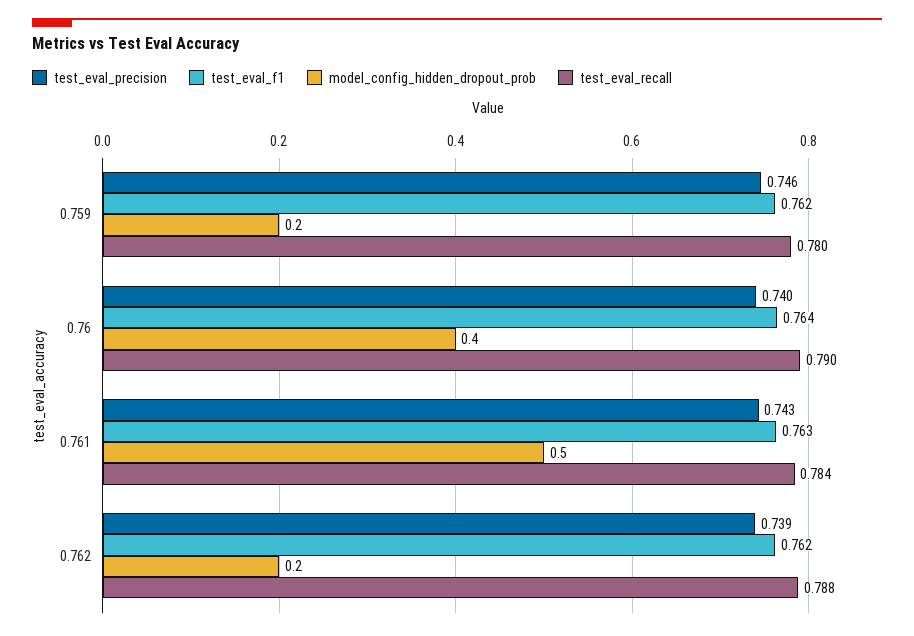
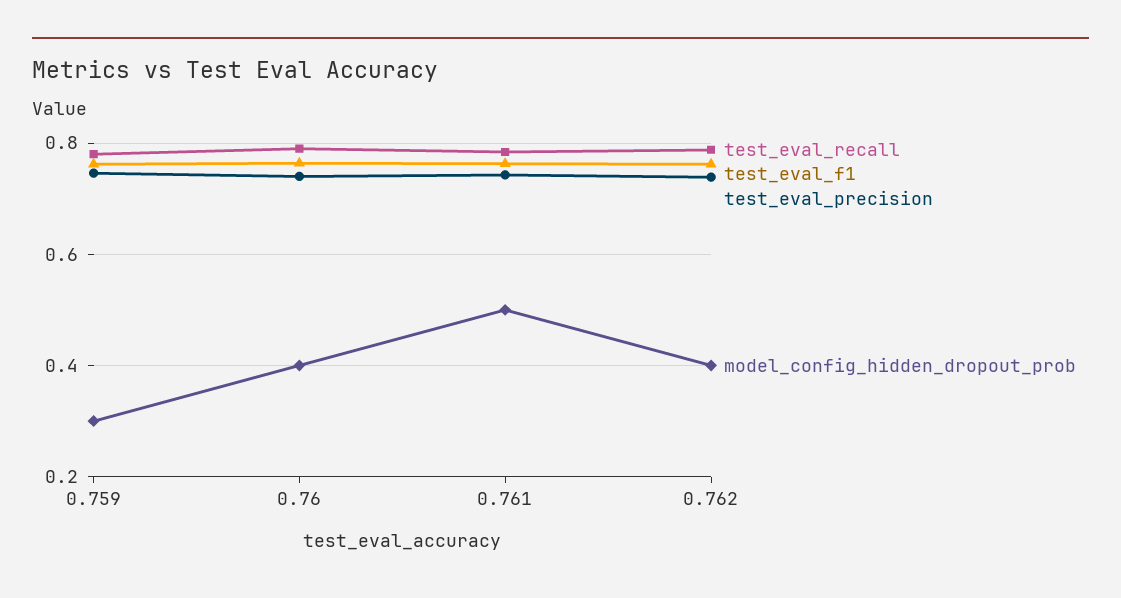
  {
    "test_eval_precision": {
      "0.759": 0.746,
      "0.76": 0.74,
      "0.761": 0.743,
      "0.762": 0.739
    },
    "test_eval_f1": {
      "0.759": 0.762,
      "0.76": 0.764,
      "0.761": 0.763,
      "0.762": 0.762
    },
    "model_config_hidden_dropout_prob": {
-     "0.759": 0.2,
+     "0.759": 0.3,
      "0.76": 0.4,
      "0.761": 0.5,
-     "0.762": 0.2
+     "0.762": 0.4
    },
    "test_eval_recall": {
      "0.759": 0.78,
      "0.76": 0.79,
      "0.761": 0.784,
      "0.762": 0.788
    }
  }

